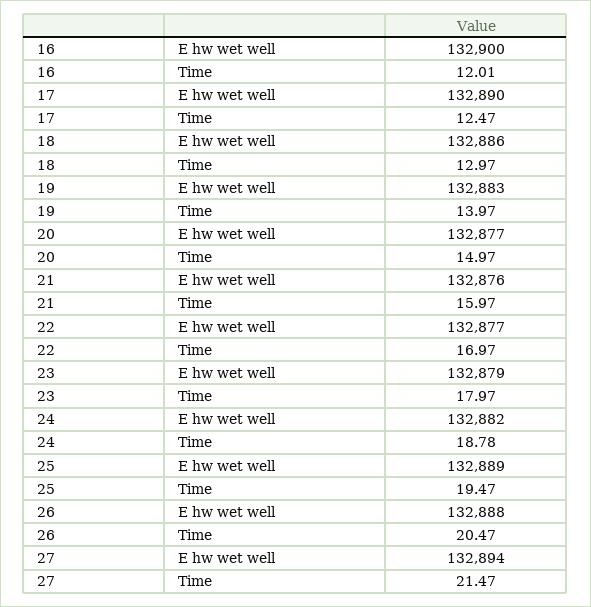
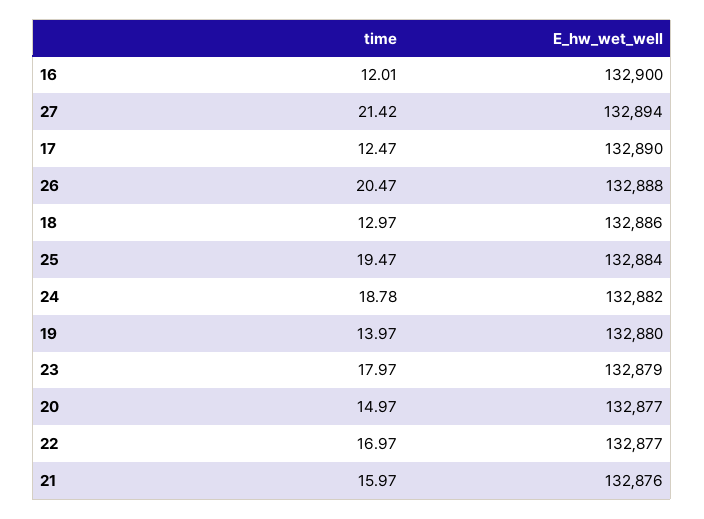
  {
    "16": {
      "E hw wet well": 132900,
      "Time": 12.01
    },
    "17": {
      "E hw wet well": 132890,
      "Time": 12.47
    },
    "18": {
      "E hw wet well": 132886,
      "Time": 12.97
    },
    "19": {
-     "E hw wet well": 132883,
+     "E hw wet well": 132880,
      "Time": 13.97
    },
    "20": {
      "E hw wet well": 132877,
      "Time": 14.97
    },
    "21": {
      "E hw wet well": 132876,
      "Time": 15.97
    },
    "22": {
      "E hw wet well": 132877,
      "Time": 16.97
    },
    "23": {
      "E hw wet well": 132879,
      "Time": 17.97
    },
    "24": {
      "E hw wet well": 132882,
      "Time": 18.78
    },
    "25": {
-     "E hw wet well": 132889,
+     "E hw wet well": 132884,
      "Time": 19.47
    },
    "26": {
      "E hw wet well": 132888,
      "Time": 20.47
    },
    "27": {
      "E hw wet well": 132894,
-     "Time": 21.47
+     "Time": 21.42
    }
  }

